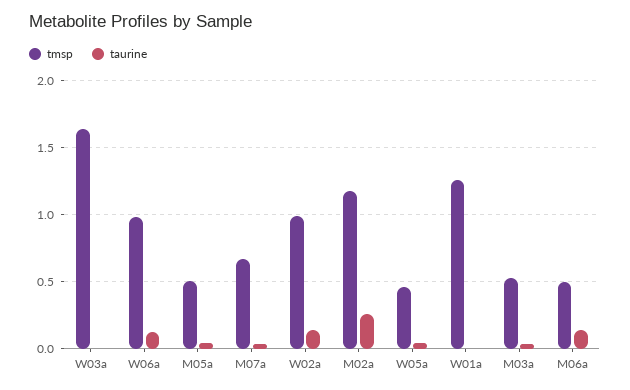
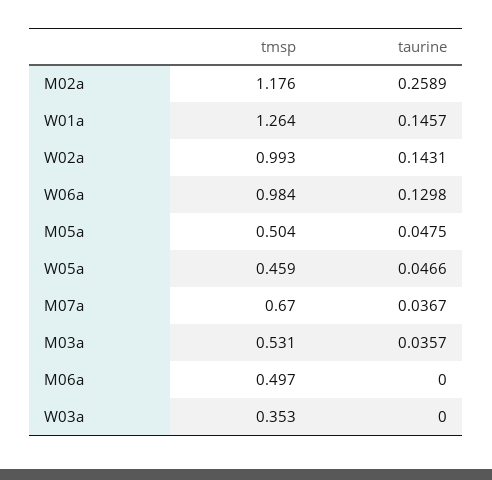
  {
    "tmsp": {
-     "W03a": 1.65,
+     "W03a": 0.353,
      "W06a": 0.984,
      "M05a": 0.504,
      "M07a": 0.67,
      "W02a": 0.993,
      "M02a": 1.176,
      "W05a": 0.459,
      "W01a": 1.264,
      "M03a": 0.531,
      "M06a": 0.497
    },
    "taurine": {
      "W03a": 0,
      "W06a": 0.1298,
      "M05a": 0.0475,
      "M07a": 0.0367,
      "W02a": 0.1431,
      "M02a": 0.2589,
      "W05a": 0.0466,
-     "W01a": 0,
+     "W01a": 0.1457,
      "M03a": 0.0357,
-     "M06a": 0.15
+     "M06a": 0
    }
  }

